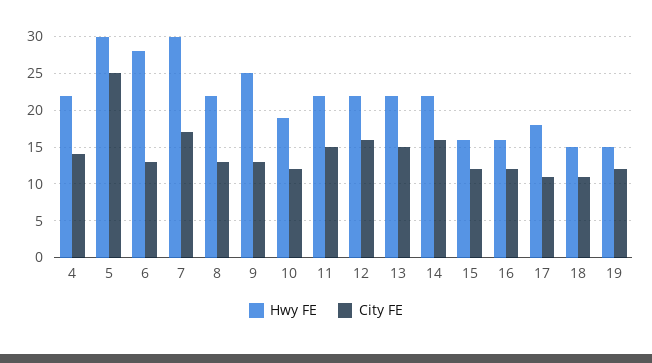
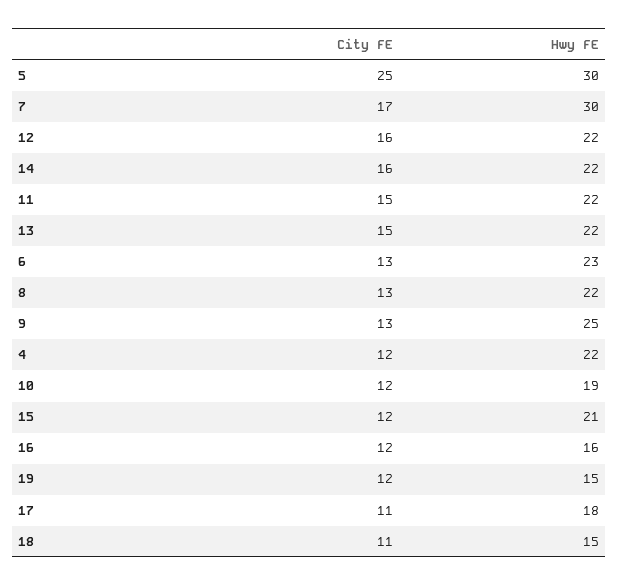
  {
    "Hwy FE": {
      "4": 22,
      "5": 30,
-     "6": 28,
+     "6": 23,
      "7": 30,
      "8": 22,
      "9": 25,
      "10": 19,
      "11": 22,
      "12": 22,
      "13": 22,
      "14": 22,
-     "15": 16,
+     "15": 21,
      "16": 16,
      "17": 18,
      "18": 15,
      "19": 15
    },
    "City FE": {
-     "4": 14,
+     "4": 12,
      "5": 25,
      "6": 13,
      "7": 17,
      "8": 13,
      "9": 13,
      "10": 12,
      "11": 15,
      "12": 16,
      "13": 15,
      "14": 16,
      "15": 12,
      "16": 12,
      "17": 11,
      "18": 11,
      "19": 12
    }
  }

